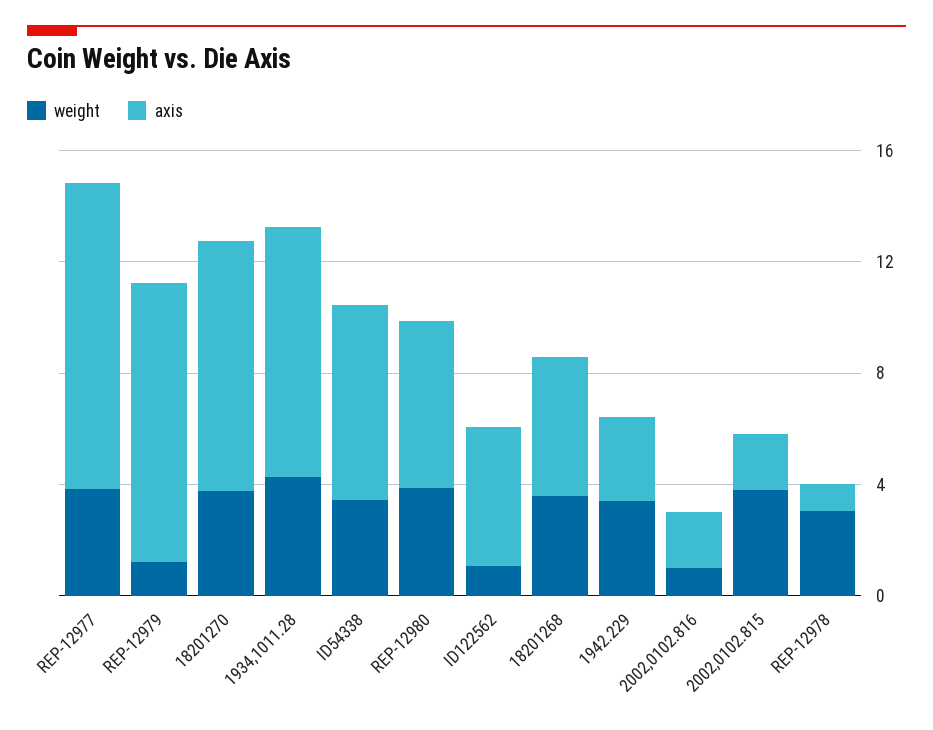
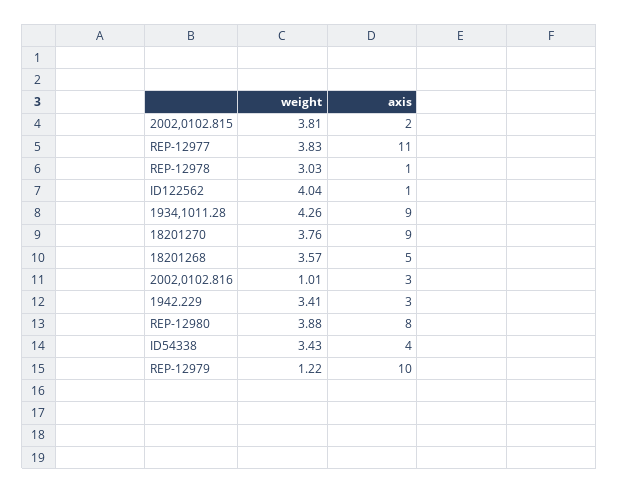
  {
    "weight": {
      "REP-12977": 3.83,
      "REP-12979": 1.22,
      "18201270": 3.76,
      "1934,1011.28": 4.26,
      "ID54338": 3.43,
      "REP-12980": 3.88,
-     "ID122562": 1,
+     "ID122562": 4.04,
      "18201268": 3.57,
      "1942.229": 3.41,
      "2002,0102.816": 1.01,
      "2002,0102.815": 3.81,
      "REP-12978": 3.03
    },
    "axis": {
      "REP-12977": 11,
      "REP-12979": 10,
      "18201270": 9,
      "1934,1011.28": 9,
-     "ID54338": 7,
+     "ID54338": 4,
-     "REP-12980": 6,
+     "REP-12980": 8,
-     "ID122562": 5,
+     "ID122562": 1,
      "18201268": 5,
      "1942.229": 3,
-     "2002,0102.816": 2,
+     "2002,0102.816": 3,
      "2002,0102.815": 2,
      "REP-12978": 1
    }
  }

